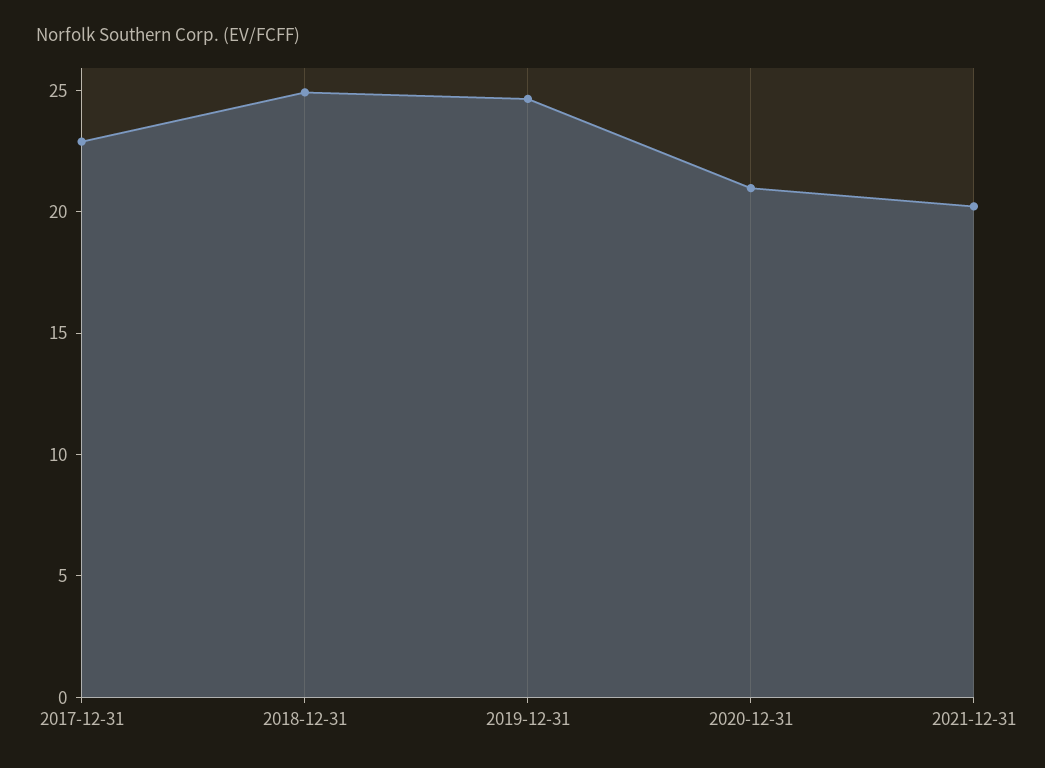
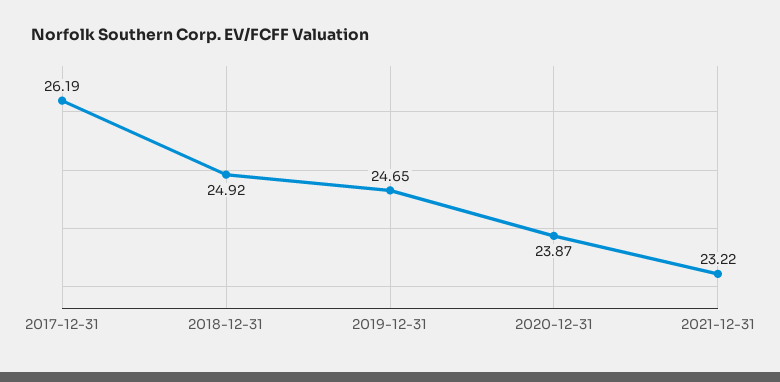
  {
-   "2017-12-31": 23,
+   "2017-12-31": 26.19,
    "2018-12-31": 24.92,
    "2019-12-31": 24.65,
-   "2020-12-31": 21,
+   "2020-12-31": 23.87,
-   "2021-12-31": 20
+   "2021-12-31": 23.22
  }

